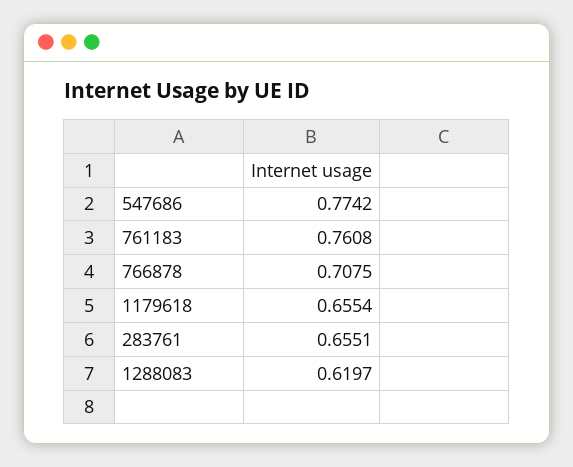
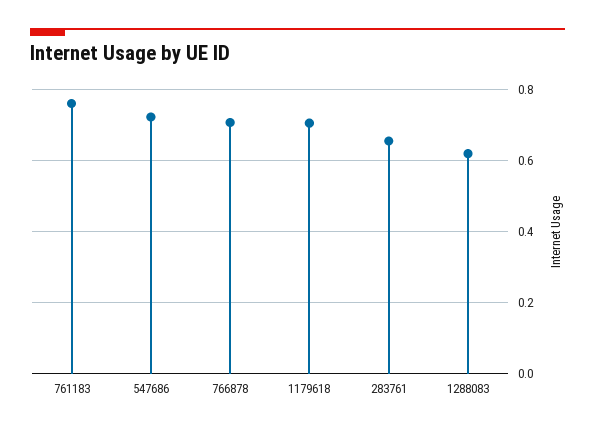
  {
-   "547686": 0.7742,
+   "547686": 0.72,
    "761183": 0.7608,
    "766878": 0.7075,
-   "1179618": 0.6554,
+   "1179618": 0.7,
    "283761": 0.6551,
    "1288083": 0.6197
  }

